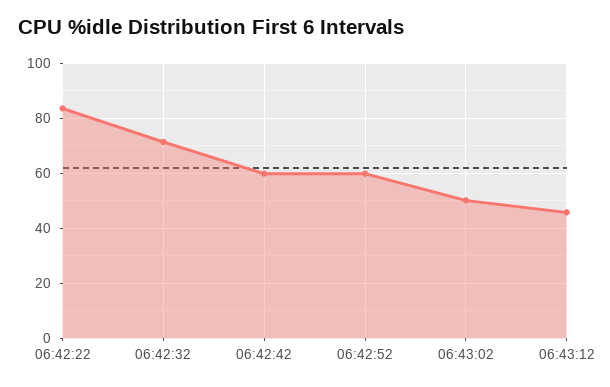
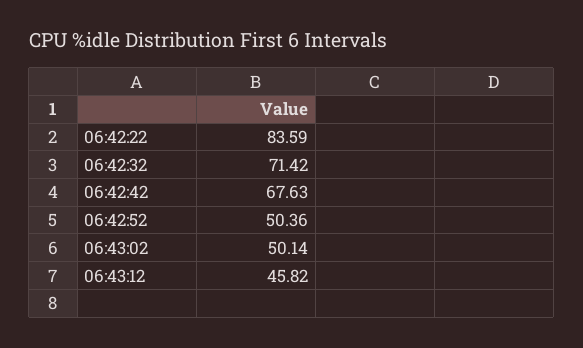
  {
    "06:42:22": 83.59,
    "06:42:32": 71.42,
-   "06:42:42": 60,
+   "06:42:42": 67.63,
-   "06:42:52": 60,
+   "06:42:52": 50.36,
    "06:43:02": 50.14,
    "06:43:12": 45.82
  }

